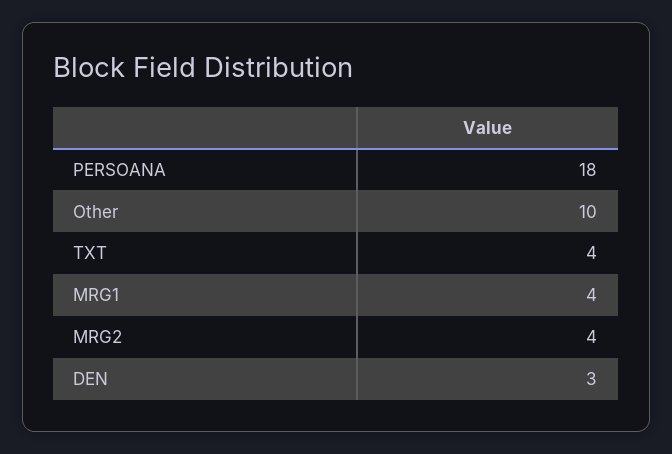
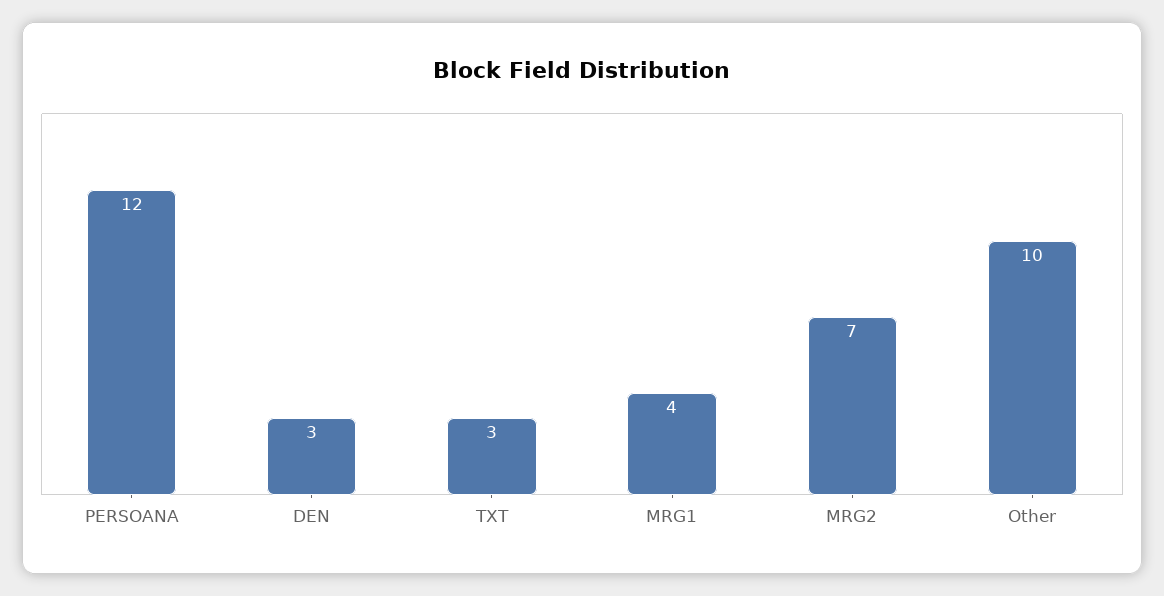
  {
-   "PERSOANA": 18,
+   "PERSOANA": 12,
    "Other": 10,
-   "TXT": 4,
+   "TXT": 3,
    "MRG1": 4,
-   "MRG2": 4,
+   "MRG2": 7,
    "DEN": 3
  }

